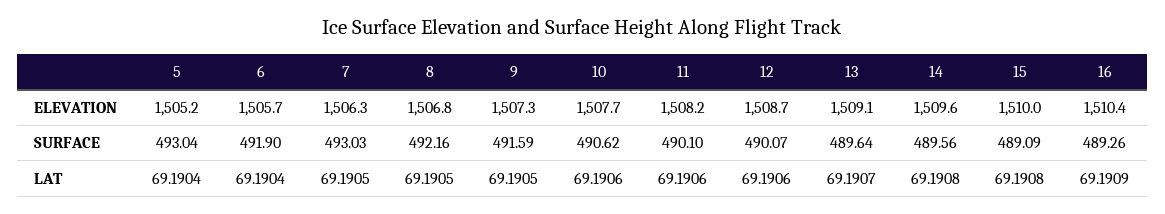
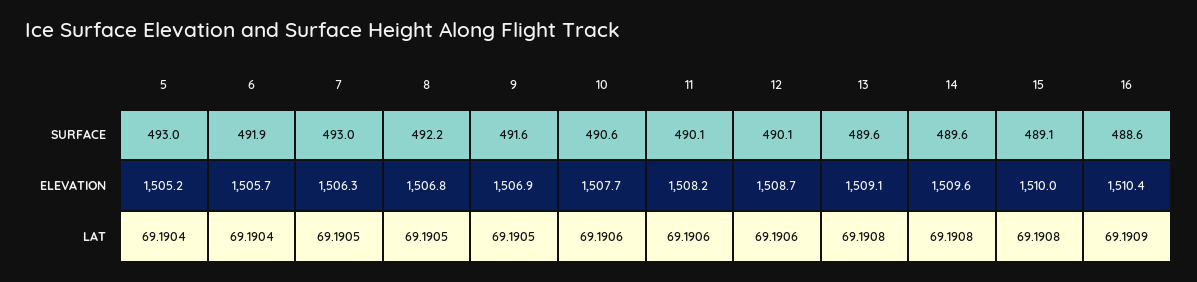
  {
    "5": {
      "ELEVATION": 1505.2,
      "SURFACE": 493.04,
      "LAT": 69.1904
    },
    "6": {
      "ELEVATION": 1505.7,
      "SURFACE": 491.9,
      "LAT": 69.1904
    },
    "7": {
      "ELEVATION": 1506.3,
      "SURFACE": 493.03,
      "LAT": 69.1905
    },
    "8": {
      "ELEVATION": 1506.8,
      "SURFACE": 492.16,
      "LAT": 69.1905
    },
    "9": {
-     "ELEVATION": 1507.3,
+     "ELEVATION": 1506.9,
      "SURFACE": 491.59,
      "LAT": 69.1905
    },
    "10": {
      "ELEVATION": 1507.7,
      "SURFACE": 490.62,
      "LAT": 69.1906
    },
    "11": {
      "ELEVATION": 1508.2,
      "SURFACE": 490.1,
      "LAT": 69.1906
    },
    "12": {
      "ELEVATION": 1508.7,
      "SURFACE": 490.07,
      "LAT": 69.1906
    },
    "13": {
      "ELEVATION": 1509.1,
      "SURFACE": 489.64,
-     "LAT": 69.1907
+     "LAT": 69.1908
    },
    "14": {
      "ELEVATION": 1509.6,
      "SURFACE": 489.56,
      "LAT": 69.1908
    },
    "15": {
      "ELEVATION": 1510,
      "SURFACE": 489.09,
      "LAT": 69.1908
    },
    "16": {
      "ELEVATION": 1510.4,
-     "SURFACE": 489.26,
+     "SURFACE": 488.6,
      "LAT": 69.1909
    }
  }

